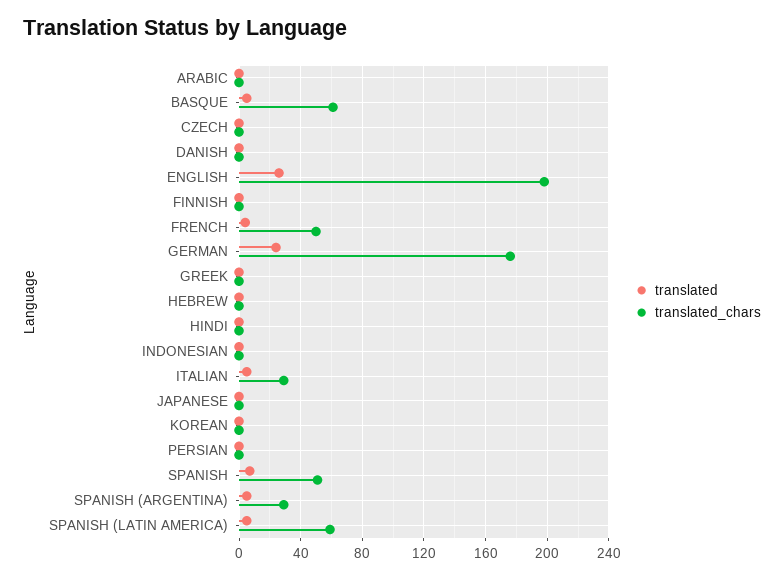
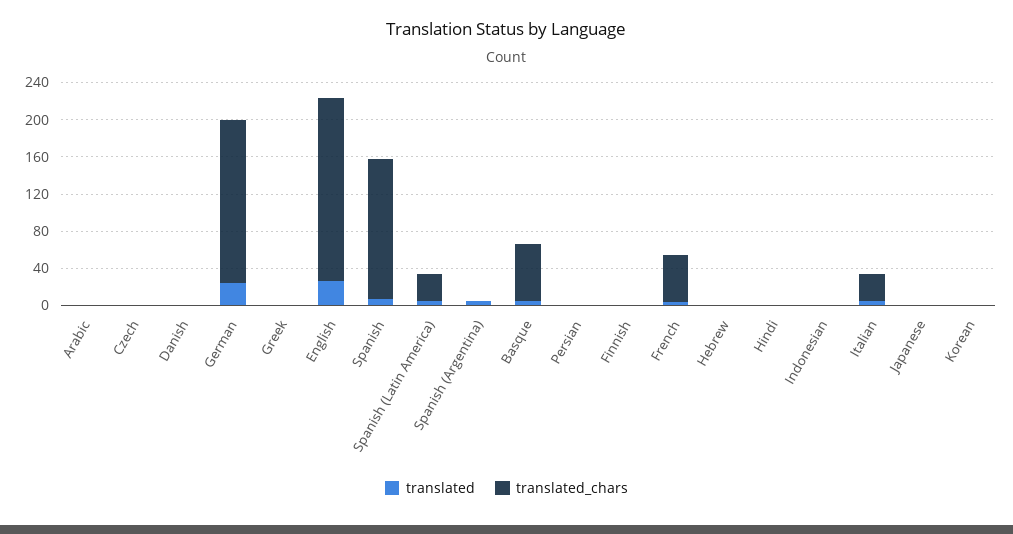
  {
    "translated": {
      "ARABIC": 0,
      "BASQUE": 5,
      "CZECH": 0,
      "DANISH": 0,
      "ENGLISH": 25,
      "FINNISH": 0,
      "FRENCH": 5,
      "GERMAN": 25,
      "GREEK": 0,
      "HEBREW": 0,
      "HINDI": 0,
      "INDONESIAN": 0,
      "ITALIAN": 5,
      "JAPANESE": 0,
      "KOREAN": 0,
      "PERSIAN": 0,
      "SPANISH": 5,
      "SPANISH (ARGENTINA)": 5,
      "SPANISH (LATIN AMERICA)": 5
    },
    "translated_chars": {
      "ARABIC": 0,
      "BASQUE": 60,
      "CZECH": 0,
      "DANISH": 0,
      "ENGLISH": 200,
      "FINNISH": 0,
      "FRENCH": 50,
      "GERMAN": 175,
      "GREEK": 0,
      "HEBREW": 0,
      "HINDI": 0,
      "INDONESIAN": 0,
      "ITALIAN": 30,
      "JAPANESE": 0,
      "KOREAN": 0,
      "PERSIAN": 0,
-     "SPANISH": 50,
+     "SPANISH": 150,
-     "SPANISH (ARGENTINA)": 30,
+     "SPANISH (ARGENTINA)": 0,
-     "SPANISH (LATIN AMERICA)": 60
+     "SPANISH (LATIN AMERICA)": 30
    }
  }

